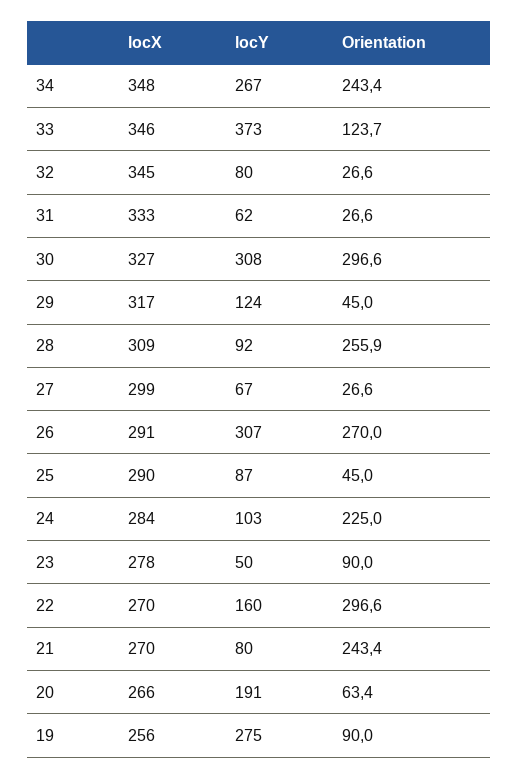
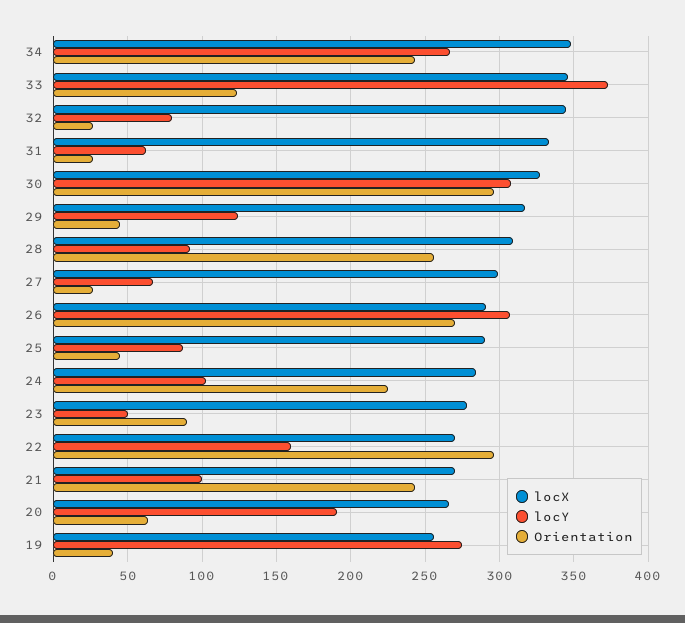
  {
    "locX": {
      "34": 348,
      "33": 346,
      "32": 345,
      "31": 333,
      "30": 327,
      "29": 317,
      "28": 309,
      "27": 299,
      "26": 291,
      "25": 290,
      "24": 284,
      "23": 278,
      "22": 270,
      "21": 270,
      "20": 266,
      "19": 256
    },
    "locY": {
      "34": 267,
      "33": 373,
      "32": 80,
      "31": 62,
      "30": 308,
      "29": 124,
      "28": 92,
      "27": 67,
      "26": 307,
      "25": 87,
      "24": 103,
      "23": 50,
      "22": 160,
-     "21": 80,
+     "21": 100,
      "20": 191,
      "19": 275
    },
    "Orientation": {
      "34": 243.4,
      "33": 123.7,
      "32": 26.6,
      "31": 26.6,
      "30": 296.6,
      "29": 45,
      "28": 255.9,
      "27": 26.6,
      "26": 270,
      "25": 45,
      "24": 225,
      "23": 90,
      "22": 296.6,
      "21": 243.4,
      "20": 63.4,
-     "19": 90
+     "19": 40
    }
  }

